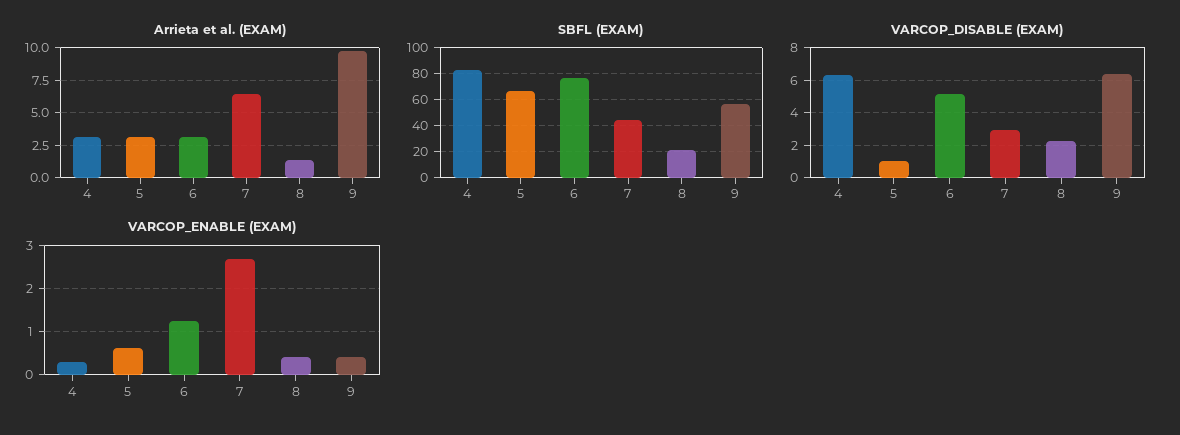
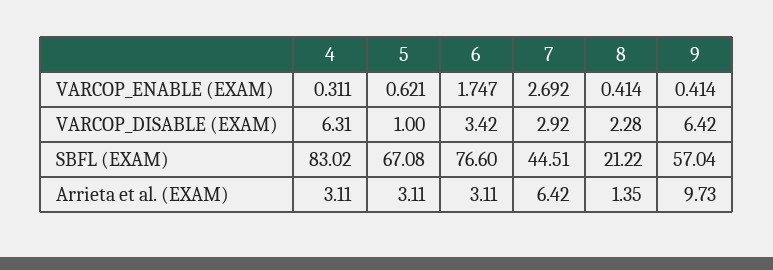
  {
    "Arrieta et al. (EXAM)": {
      "4": 3.11,
      "5": 3.11,
      "6": 3.11,
      "7": 6.42,
      "8": 1.35,
      "9": 9.73
    },
    "SBFL (EXAM)": {
      "4": 83.02,
      "5": 67.08,
      "6": 76.6,
      "7": 44.51,
      "8": 21.22,
      "9": 57.04
    },
    "VARCOP_DISABLE (EXAM)": {
      "4": 6.31,
      "5": 1,
-     "6": 5,
+     "6": 3.42,
      "7": 2.92,
      "8": 2.28,
      "9": 6.42
    },
    "VARCOP_ENABLE (EXAM)": {
      "4": 0.311,
      "5": 0.621,
-     "6": 1.2,
+     "6": 1.747,
      "7": 2.692,
      "8": 0.414,
      "9": 0.414
    }
  }

